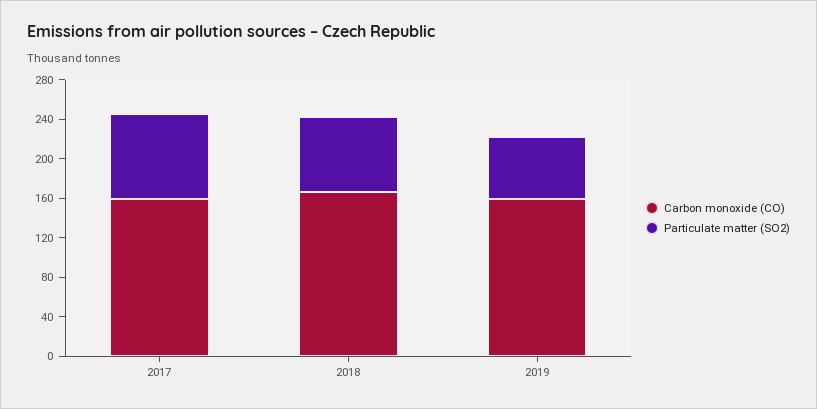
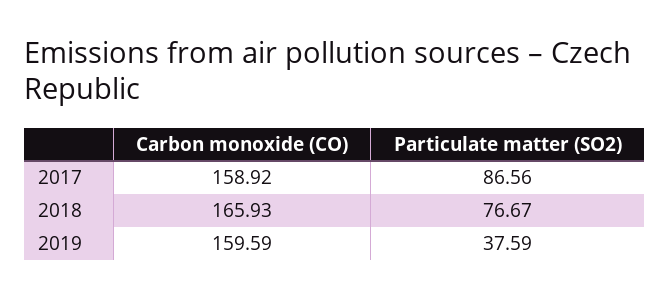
  {
    "Carbon monoxide (CO)": {
      "2017": 158.92,
      "2018": 165.93,
      "2019": 159.59
    },
    "Particulate matter (SO2)": {
      "2017": 86.56,
      "2018": 76.67,
-     "2019": 60
+     "2019": 37.59
    }
  }

